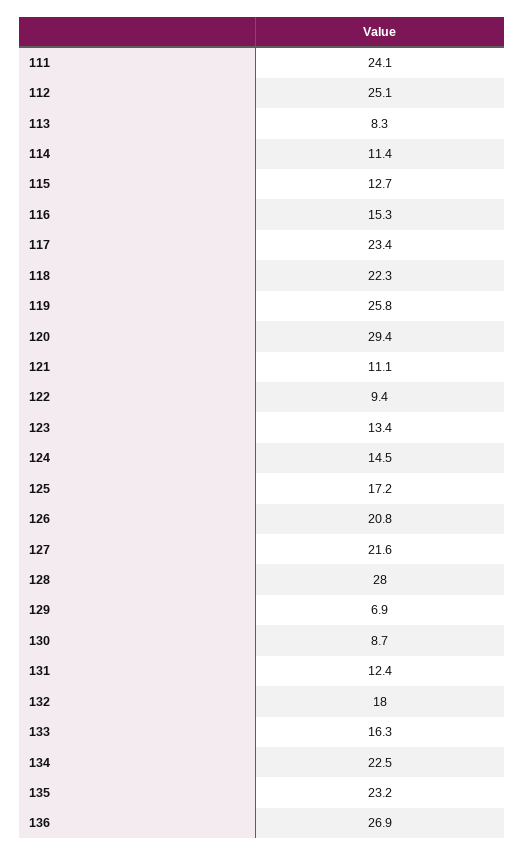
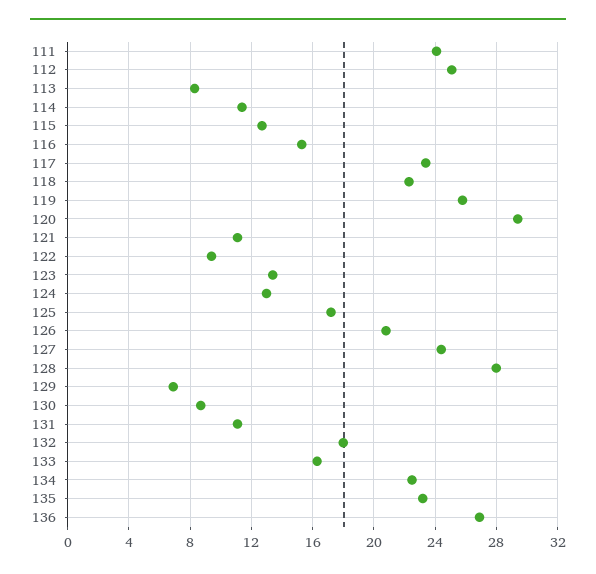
  {
    "111": 24.1,
    "112": 25.1,
    "113": 8.3,
    "114": 11.4,
    "115": 12.7,
    "116": 15.3,
    "117": 23.4,
    "118": 22.3,
    "119": 25.8,
    "120": 29.4,
    "121": 11.1,
    "122": 9.4,
    "123": 13.4,
-   "124": 14.5,
+   "124": 13,
    "125": 17.2,
    "126": 20.8,
-   "127": 21.6,
+   "127": 24.5,
    "128": 28,
    "129": 6.9,
    "130": 8.7,
-   "131": 12.4,
+   "131": 11,
    "132": 18,
    "133": 16.3,
    "134": 22.5,
    "135": 23.2,
    "136": 26.9
  }

